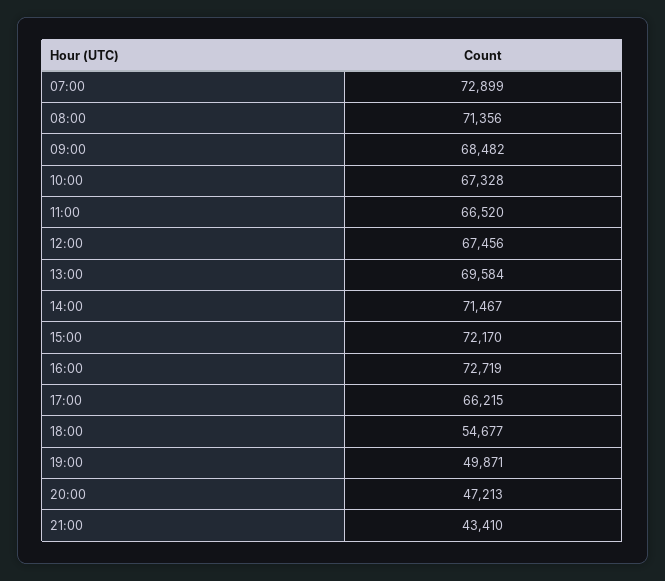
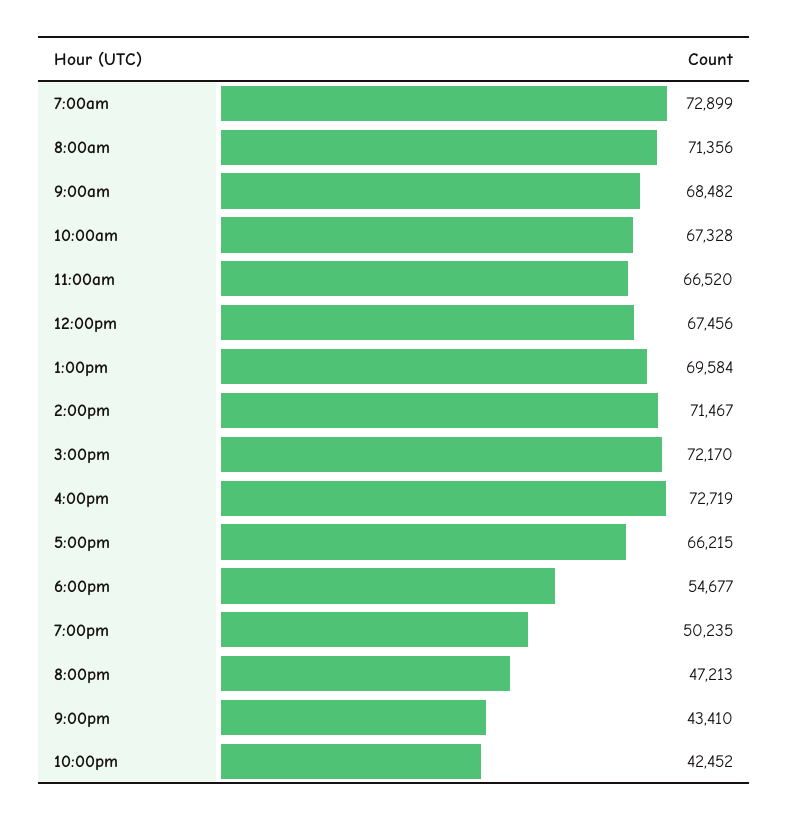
  {
    "07:00": 72899,
    "08:00": 71356,
    "09:00": 68482,
    "10:00": 67328,
    "11:00": 66520,
    "12:00": 67456,
    "13:00": 69584,
    "14:00": 71467,
    "15:00": 72170,
    "16:00": 72719,
    "17:00": 66215,
    "18:00": 54677,
-   "19:00": 49871,
+   "19:00": 50235,
    "20:00": 47213,
-   "21:00": 43410
+   "21:00": 43410,
+   "10:00pm": 42452
  }

